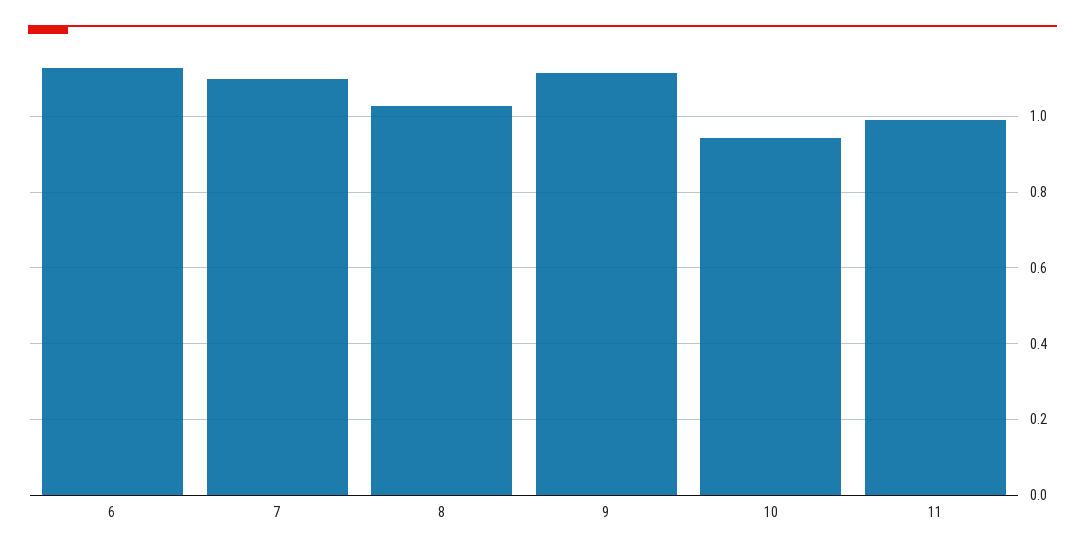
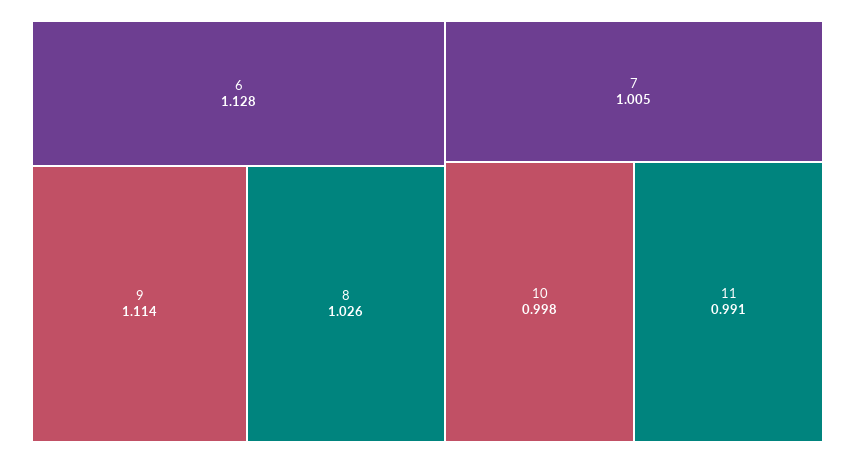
  {
    "6": 1.128,
-   "7": 1.1,
+   "7": 1.005,
    "8": 1.026,
    "9": 1.114,
-   "10": 0.94,
+   "10": 0.998,
    "11": 0.991
  }

